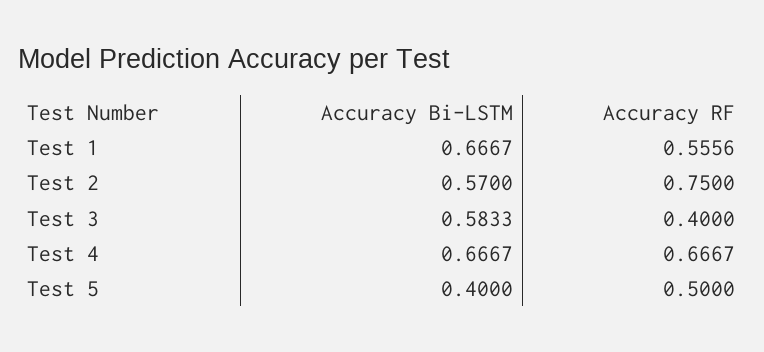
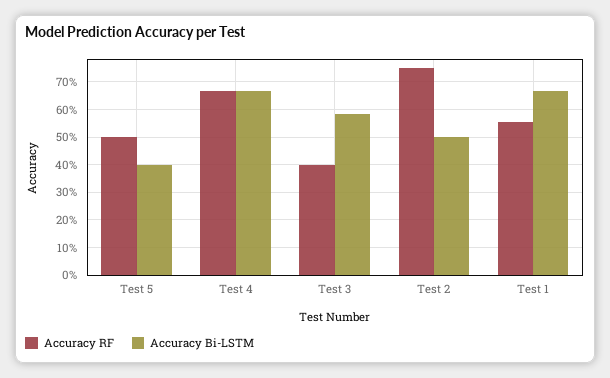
  {
    "Accuracy Bi-LSTM": {
      "Test 1": 0.6667,
-     "Test 2": 0.57,
+     "Test 2": 0.5,
      "Test 3": 0.5833,
      "Test 4": 0.6667,
      "Test 5": 0.4
    },
    "Accuracy RF": {
      "Test 1": 0.5556,
      "Test 2": 0.75,
      "Test 3": 0.4,
      "Test 4": 0.6667,
      "Test 5": 0.5
    }
  }

